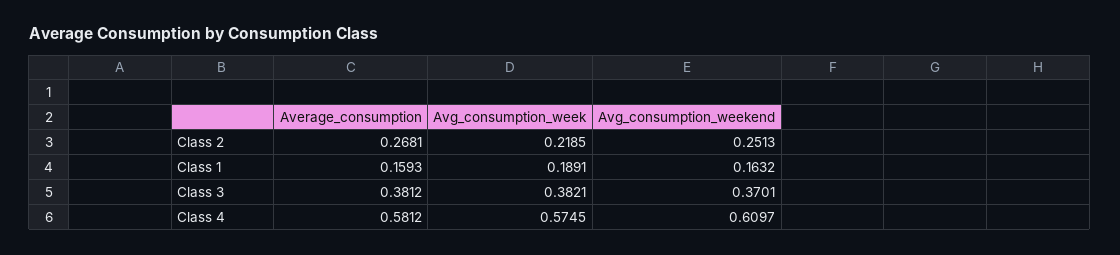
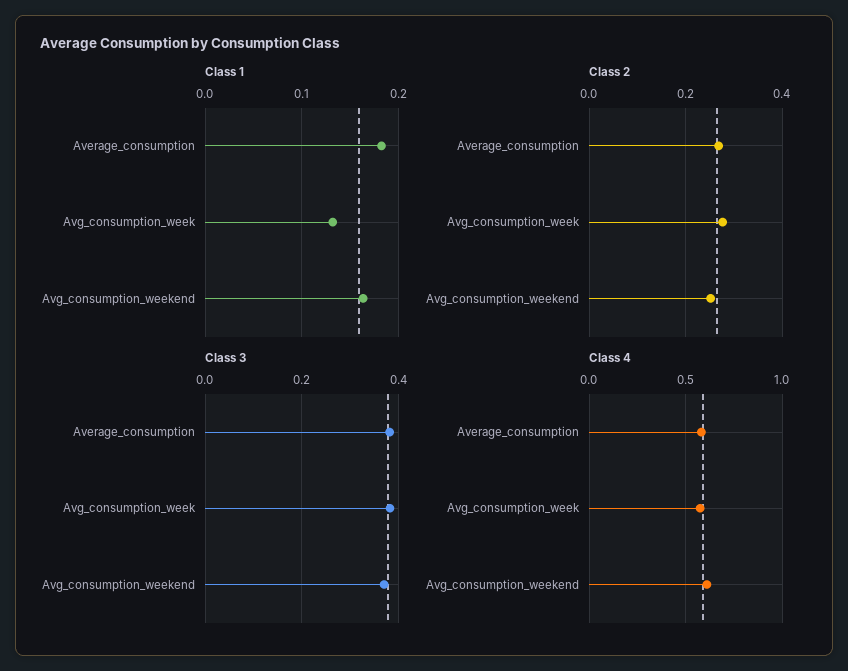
  {
    "Class 2": {
      "Average_consumption": 0.2681,
-     "Avg_consumption_week": 0.2185,
+     "Avg_consumption_week": 0.28,
      "Avg_consumption_weekend": 0.2513
    },
    "Class 1": {
-     "Average_consumption": 0.1593,
+     "Average_consumption": 0.18,
-     "Avg_consumption_week": 0.1891,
+     "Avg_consumption_week": 0.13,
      "Avg_consumption_weekend": 0.1632
    },
    "Class 3": {
      "Average_consumption": 0.3812,
      "Avg_consumption_week": 0.3821,
      "Avg_consumption_weekend": 0.3701
    },
    "Class 4": {
      "Average_consumption": 0.5812,
      "Avg_consumption_week": 0.5745,
      "Avg_consumption_weekend": 0.6097
    }
  }

